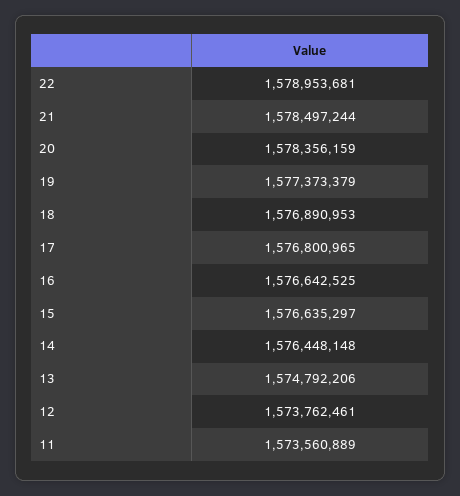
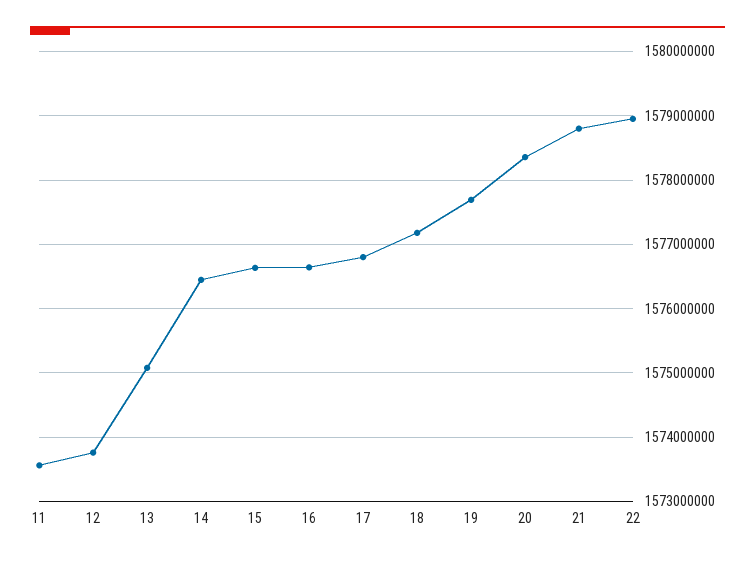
  {
    "22": 1578953681,
-   "21": 1578497244,
+   "21": 1578800000,
    "20": 1578356159,
-   "19": 1577373379,
+   "19": 1577700000,
-   "18": 1576890953,
+   "18": 1577200000,
    "17": 1576800965,
    "16": 1576642525,
    "15": 1576635297,
    "14": 1576448148,
-   "13": 1574792206,
+   "13": 1575100000,
    "12": 1573762461,
    "11": 1573560889
  }

